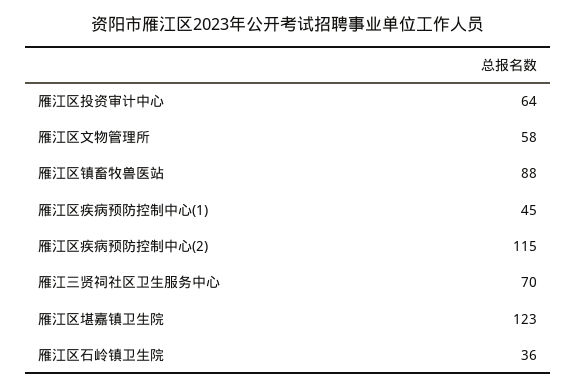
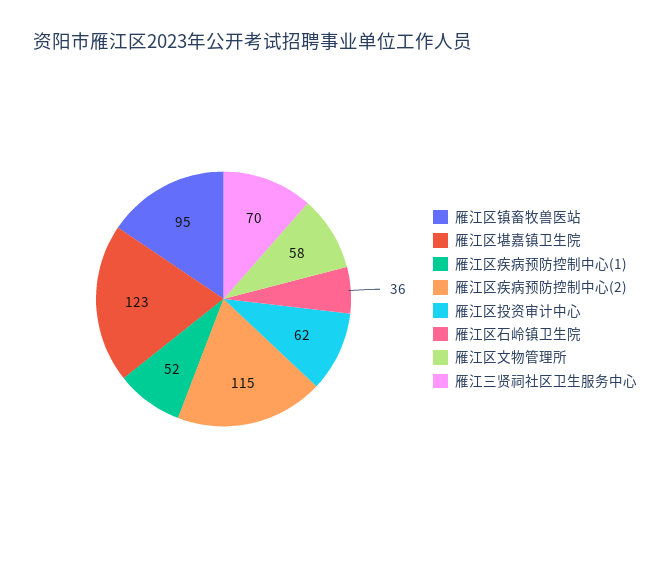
  {
-   "雁江区投资审计中心": 64,
+   "雁江区投资审计中心": 62,
    "雁江区文物管理所": 58,
-   "雁江区镇畜牧兽医站": 88,
+   "雁江区镇畜牧兽医站": 95,
-   "雁江区疾病预防控制中心(1)": 45,
+   "雁江区疾病预防控制中心(1)": 52,
    "雁江区疾病预防控制中心(2)": 115,
    "雁江三贤祠社区卫生服务中心": 70,
    "雁江区堪嘉镇卫生院": 123,
    "雁江区石岭镇卫生院": 36
  }

